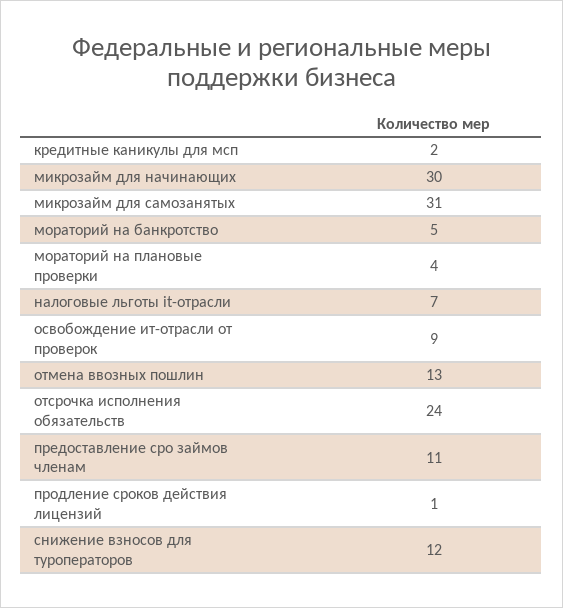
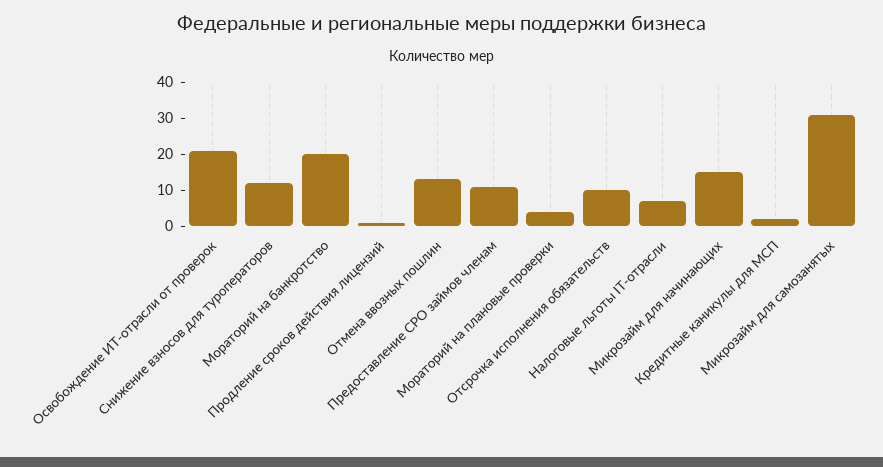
  {
    "кредитные каникулы для мсп": 2,
-   "микрозайм для начинающих": 30,
+   "микрозайм для начинающих": 15,
    "микрозайм для самозанятых": 31,
-   "мораторий на банкротство": 5,
+   "мораторий на банкротство": 20,
    "мораторий на плановые проверки": 4,
    "налоговые льготы it-отрасли": 7,
-   "освобождение ит-отрасли от проверок": 9,
+   "освобождение ит-отрасли от проверок": 20,
    "отмена ввозных пошлин": 13,
-   "отсрочка исполнения обязательств": 24,
+   "отсрочка исполнения обязательств": 10,
    "предоставление сро займов членам": 11,
    "продление сроков действия лицензий": 1,
    "снижение взносов для туроператоров": 12
  }

